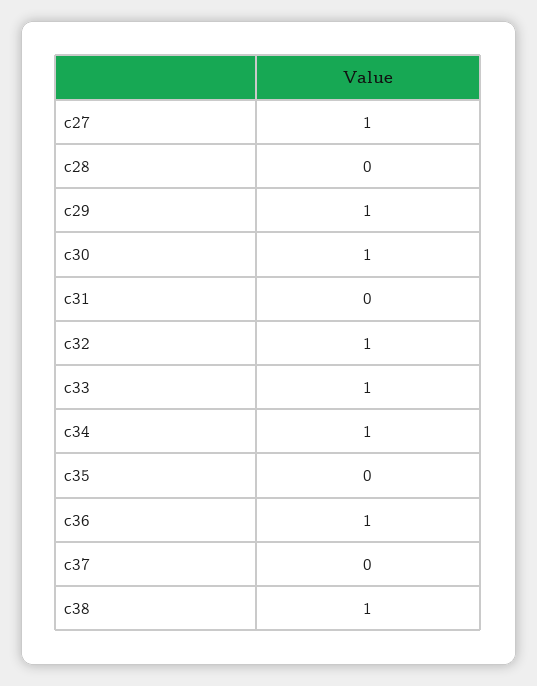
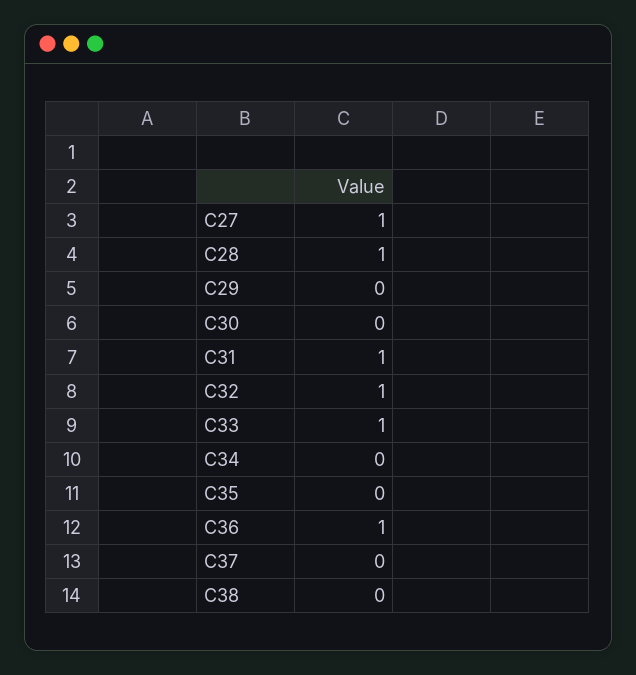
  {
    "c27": 1,
-   "c28": 0,
+   "c28": 1,
-   "c29": 1,
+   "c29": 0,
-   "c30": 1,
+   "c30": 0,
-   "c31": 0,
+   "c31": 1,
    "c32": 1,
    "c33": 1,
-   "c34": 1,
+   "c34": 0,
    "c35": 0,
    "c36": 1,
    "c37": 0,
-   "c38": 1
+   "c38": 0
  }

